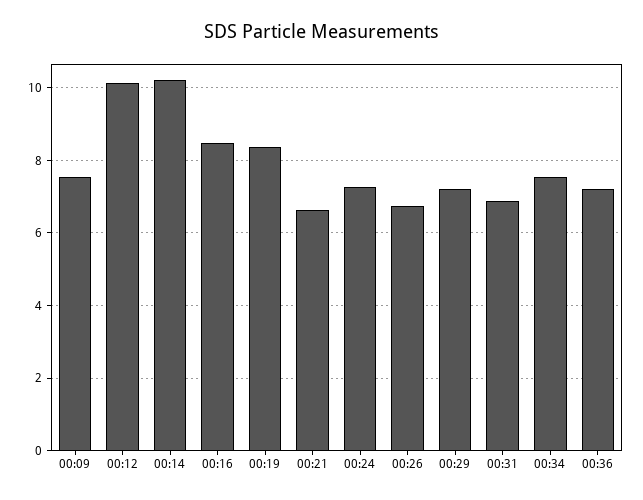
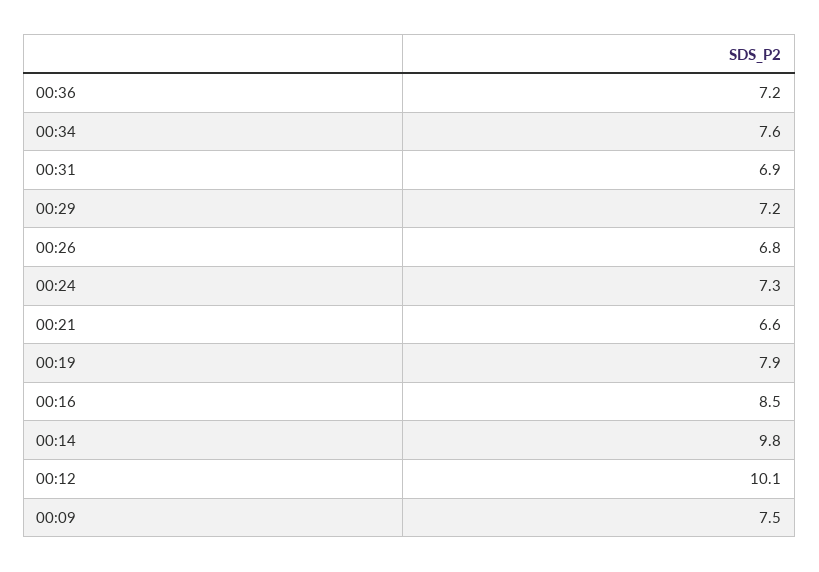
  {
    "00:09": 7.5,
    "00:12": 10.1,
-   "00:14": 10.2,
+   "00:14": 9.8,
    "00:16": 8.5,
-   "00:19": 8.4,
+   "00:19": 7.9,
    "00:21": 6.6,
    "00:24": 7.3,
    "00:26": 6.8,
    "00:29": 7.2,
    "00:31": 6.9,
    "00:34": 7.6,
    "00:36": 7.2
  }

